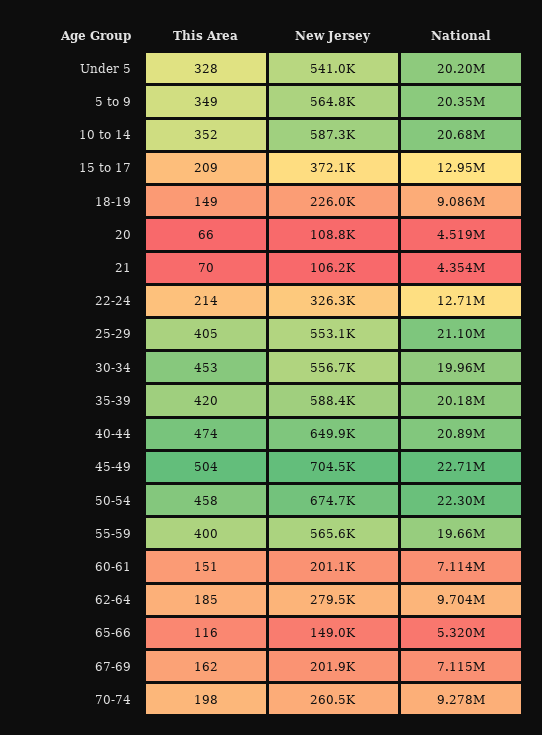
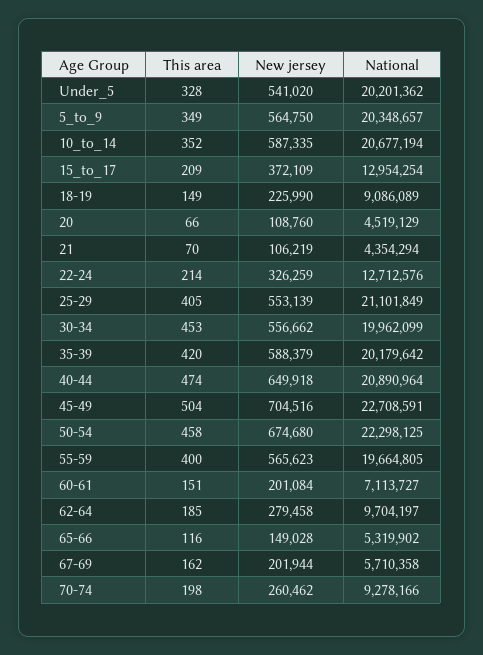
  {
    "This Area": {
      "Under 5": 328,
      "5 to 9": 349,
      "10 to 14": 352,
      "15 to 17": 209,
      "18-19": 149,
      "20": 66,
      "21": 70,
      "22-24": 214,
      "25-29": 405,
      "30-34": 453,
      "35-39": 420,
      "40-44": 474,
      "45-49": 504,
      "50-54": 458,
      "55-59": 400,
      "60-61": 151,
      "62-64": 185,
      "65-66": 116,
      "67-69": 162,
      "70-74": 198
    },
    "New Jersey": {
      "Under 5": 541020,
      "5 to 9": 564750,
      "10 to 14": 587335,
      "15 to 17": 372109,
      "18-19": 225990,
      "20": 108760,
      "21": 106219,
      "22-24": 326259,
      "25-29": 553139,
      "30-34": 556662,
      "35-39": 588379,
      "40-44": 649918,
      "45-49": 704516,
      "50-54": 674680,
      "55-59": 565623,
      "60-61": 201084,
      "62-64": 279458,
      "65-66": 149028,
      "67-69": 201944,
      "70-74": 260462
    },
    "National": {
      "Under 5": 20201362,
      "5 to 9": 20348657,
      "10 to 14": 20677194,
      "15 to 17": 12954254,
      "18-19": 9086089,
      "20": 4519129,
      "21": 4354294,
      "22-24": 12712576,
      "25-29": 21101849,
      "30-34": 19962099,
      "35-39": 20179642,
      "40-44": 20890964,
      "45-49": 22708591,
      "50-54": 22298125,
      "55-59": 19664805,
      "60-61": 7113727,
      "62-64": 9704197,
      "65-66": 5319902,
-     "67-69": 7115000,
+     "67-69": 5710358,
      "70-74": 9278166
    }
  }

